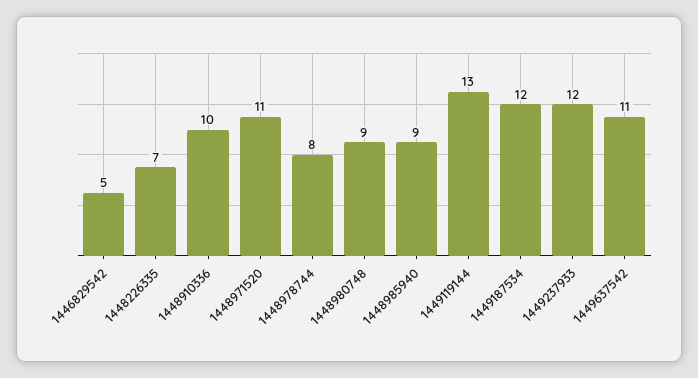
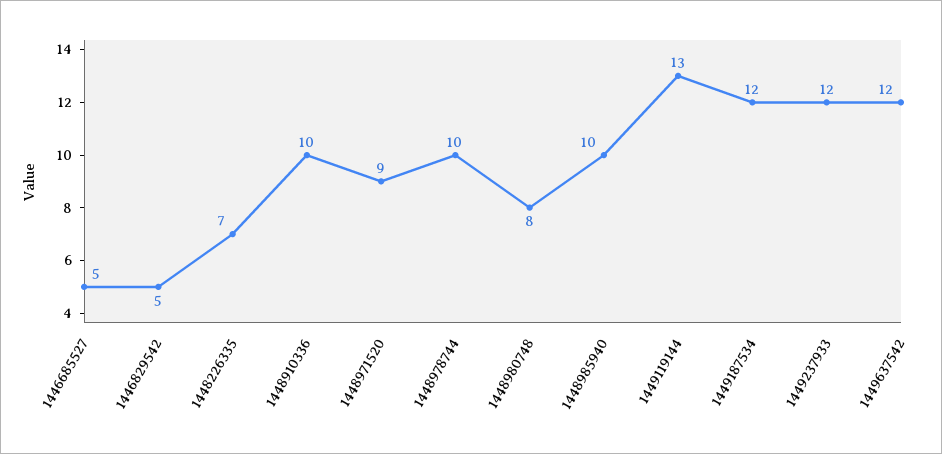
  {
    "1446829542": 5,
    "1448226335": 7,
    "1448910336": 10,
-   "1448971520": 11,
+   "1448971520": 9,
-   "1448978744": 8,
+   "1448978744": 10,
-   "1448980748": 9,
+   "1448980748": 8,
-   "1448985940": 9,
+   "1448985940": 10,
    "1449119144": 13,
    "1449187534": 12,
    "1449237933": 12,
-   "1449637542": 11
+   "1449637542": 12,
+   "1446685527": 5
  }

